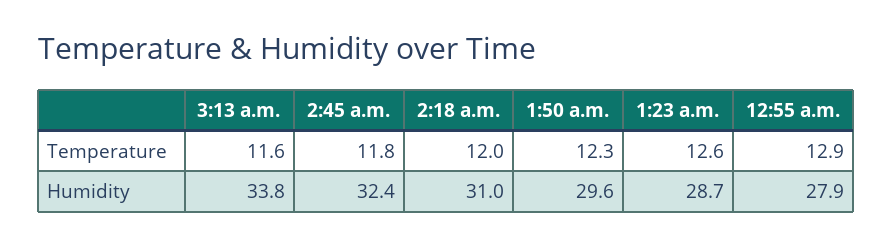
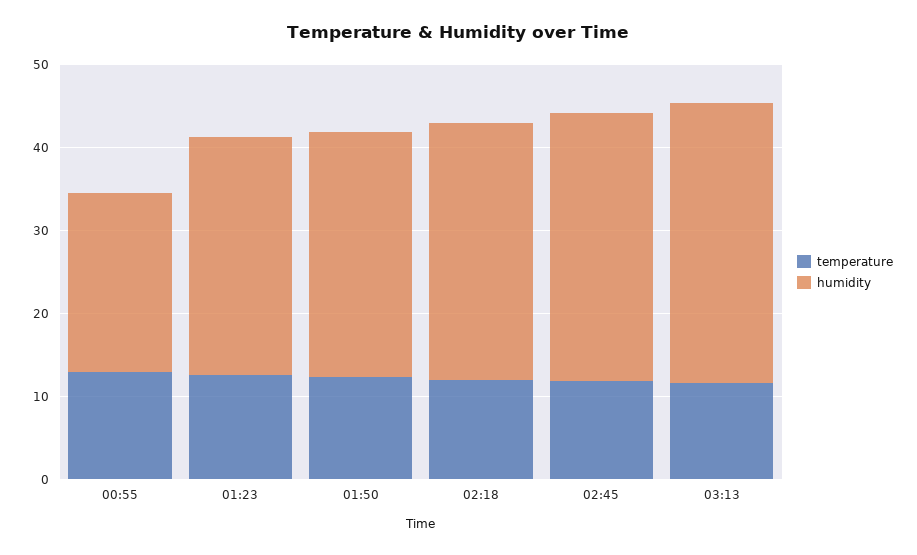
  {
    "Temperature": {
      "3:13 a.m.": 11.6,
      "2:45 a.m.": 11.8,
      "2:18 a.m.": 12,
      "1:50 a.m.": 12.3,
      "1:23 a.m.": 12.6,
      "12:55 a.m.": 12.9
    },
    "Humidity": {
      "3:13 a.m.": 33.8,
      "2:45 a.m.": 32.4,
      "2:18 a.m.": 31,
      "1:50 a.m.": 29.6,
      "1:23 a.m.": 28.7,
-     "12:55 a.m.": 27.9
+     "12:55 a.m.": 22
    }
  }

